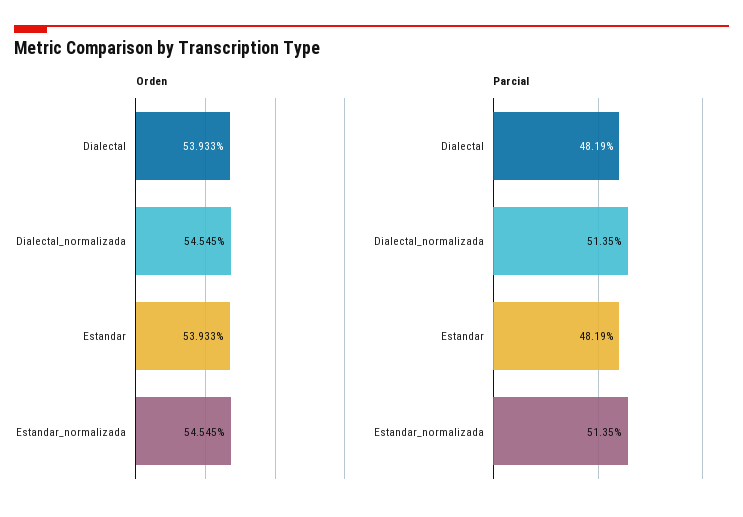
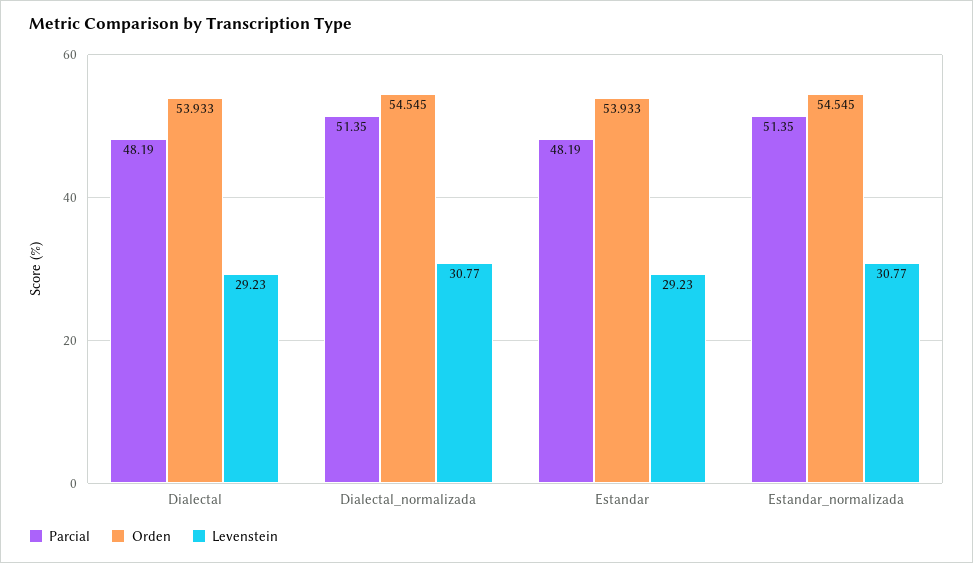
  {
    "Orden": {
      "Dialectal": 53.933,
      "Dialectal_normalizada": 54.545,
      "Estandar": 53.933,
      "Estandar_normalizada": 54.545
    },
    "Parcial": {
      "Dialectal": 48.19,
      "Dialectal_normalizada": 51.35,
      "Estandar": 48.19,
      "Estandar_normalizada": 51.35
-   }
+   },
+   "Levenstein": {
+     "Dialectal": 29.23,
+     "Dialectal_normalizada": 30.77,
+     "Estandar": 29.23,
+     "Estandar_normalizada": 30.77
+   }
  }

